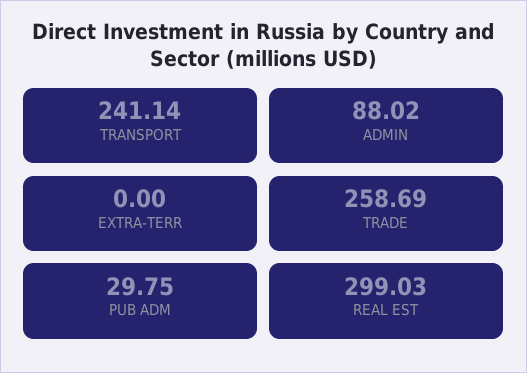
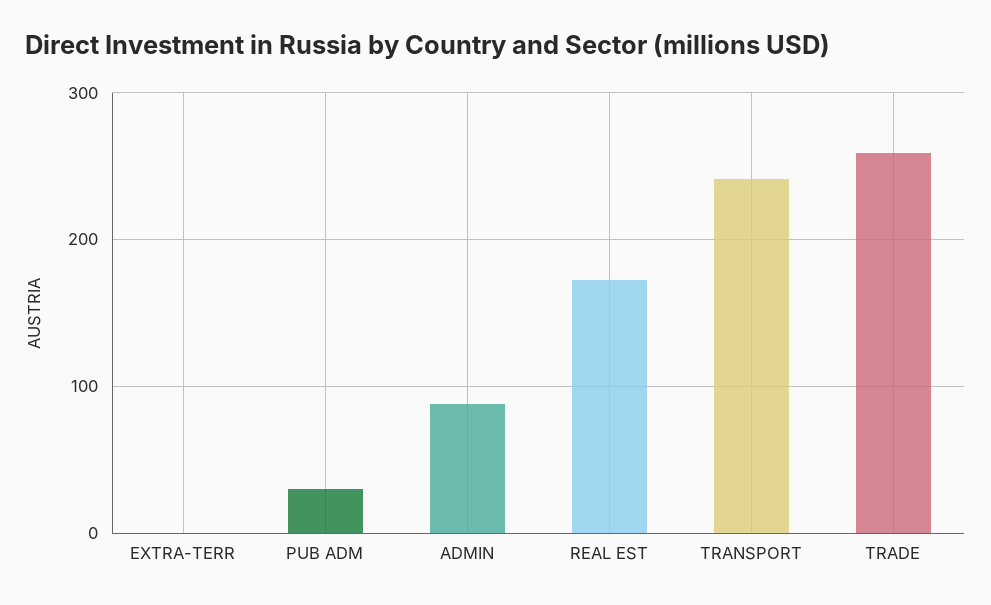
  {
    "TRANSPORT": 241.14,
    "ADMIN": 88.02,
    "EXTRA-TERR": 0,
    "TRADE": 258.69,
    "PUB ADM": 29.75,
-   "REAL EST": 299.03
+   "REAL EST": 170
  }

